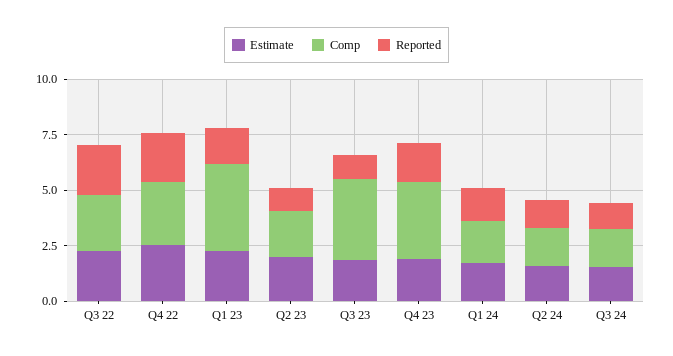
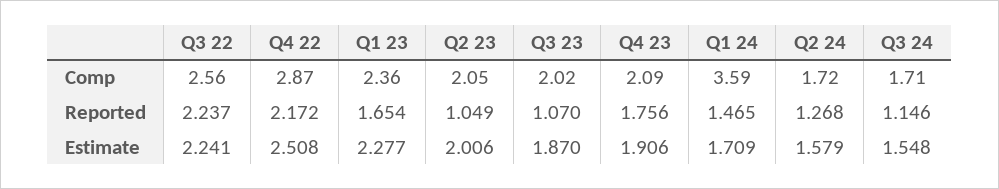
  {
    "Estimate": {
      "Q3 22": 2.241,
      "Q4 22": 2.508,
      "Q1 23": 2.277,
      "Q2 23": 2.006,
      "Q3 23": 1.87,
      "Q4 23": 1.906,
      "Q1 24": 1.709,
      "Q2 24": 1.579,
      "Q3 24": 1.548
    },
    "Comp": {
      "Q3 22": 2.56,
      "Q4 22": 2.87,
-     "Q1 23": 4,
+     "Q1 23": 2.36,
      "Q2 23": 2.05,
-     "Q3 23": 3.5,
+     "Q3 23": 2.02,
-     "Q4 23": 3.5,
+     "Q4 23": 2.09,
-     "Q1 24": 2,
+     "Q1 24": 3.59,
      "Q2 24": 1.72,
      "Q3 24": 1.71
    },
    "Reported": {
      "Q3 22": 2.237,
      "Q4 22": 2.172,
      "Q1 23": 1.654,
      "Q2 23": 1.049,
      "Q3 23": 1.07,
      "Q4 23": 1.756,
      "Q1 24": 1.465,
      "Q2 24": 1.268,
      "Q3 24": 1.146
    }
  }

